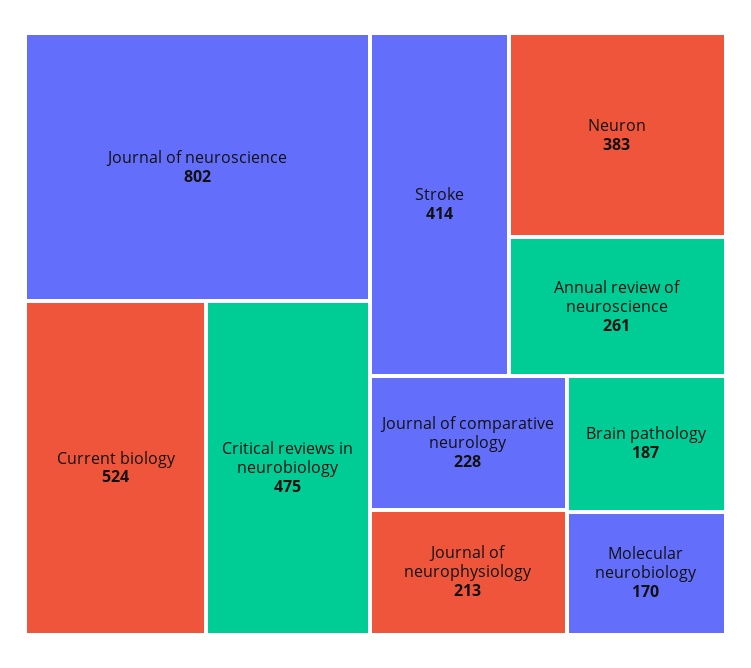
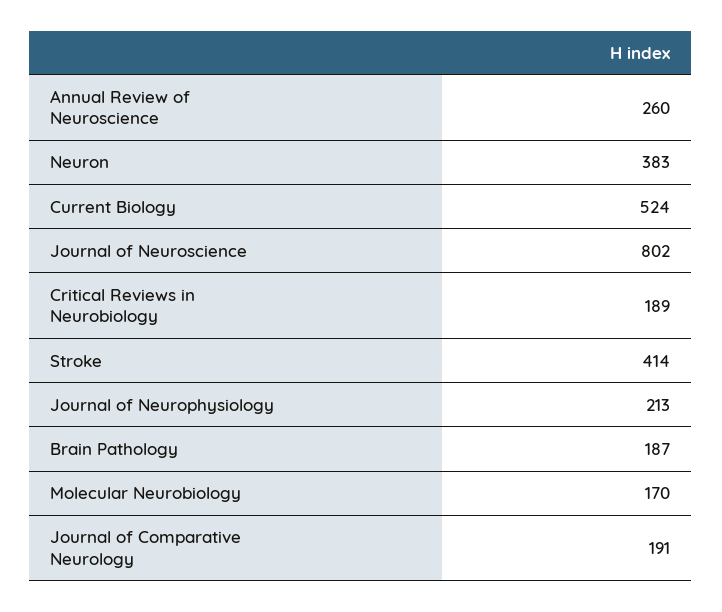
  {
    "Journal of neuroscience": 802,
    "Current biology": 524,
-   "Critical reviews in neurobiology": 475,
+   "Critical reviews in neurobiology": 189,
    "Stroke": 414,
    "Neuron": 383,
-   "Annual review of neuroscience": 261,
+   "Annual review of neuroscience": 260,
-   "Journal of comparative neurology": 228,
+   "Journal of comparative neurology": 191,
    "Journal of neurophysiology": 213,
    "Brain pathology": 187,
    "Molecular neurobiology": 170
  }

